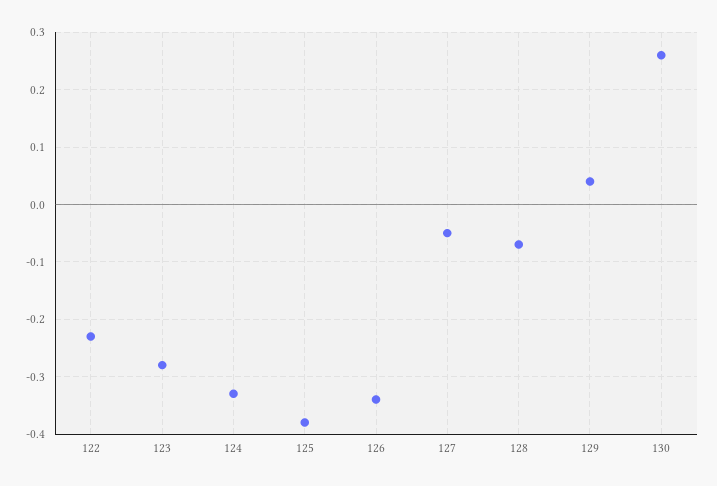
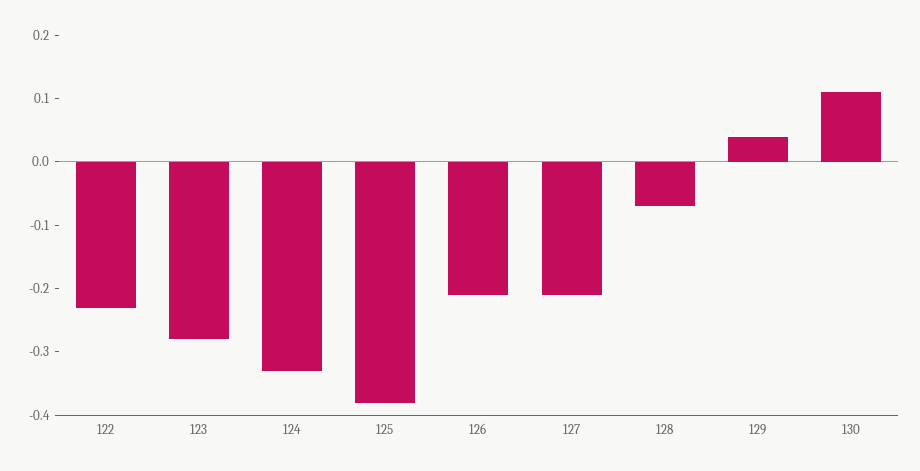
  {
    "122": -0.25,
    "123": -0.3,
    "124": -0.35,
    "125": -0.4,
-   "126": -0.35,
+   "126": -0.2,
-   "127": -0.05,
+   "127": -0.2,
    "128": -0.05,
    "129": 0.05,
-   "130": 0.25
+   "130": 0.1
  }

